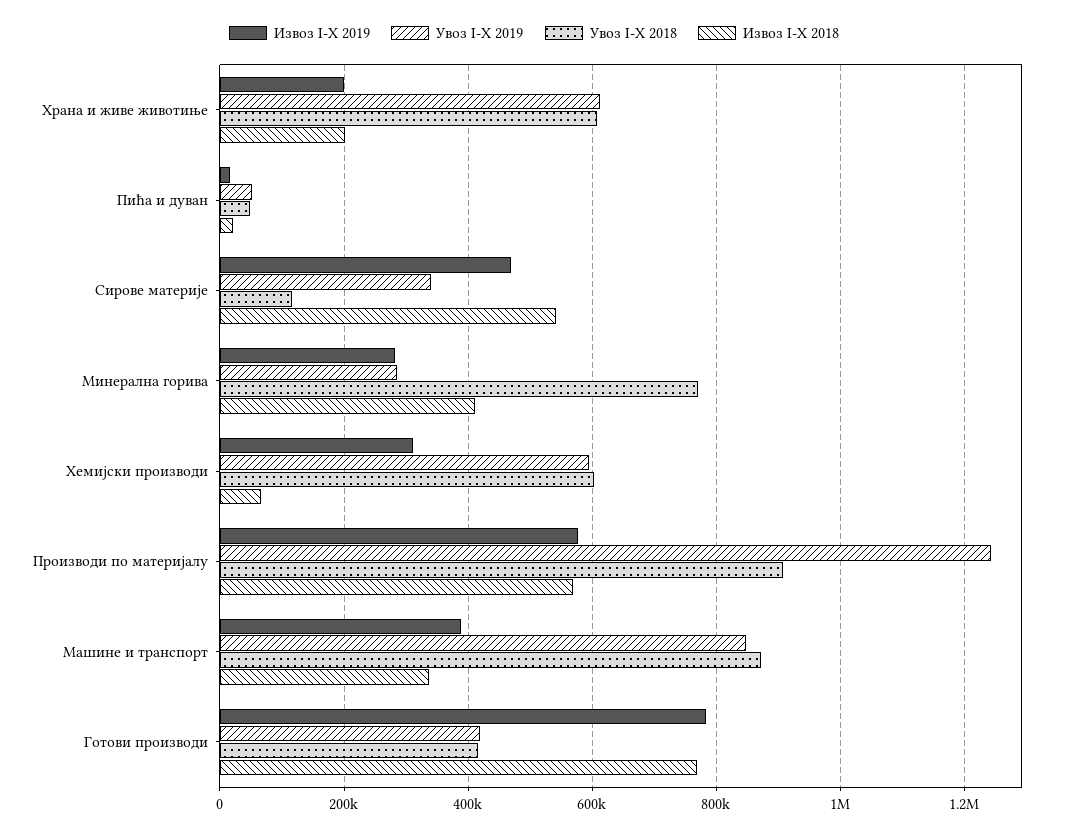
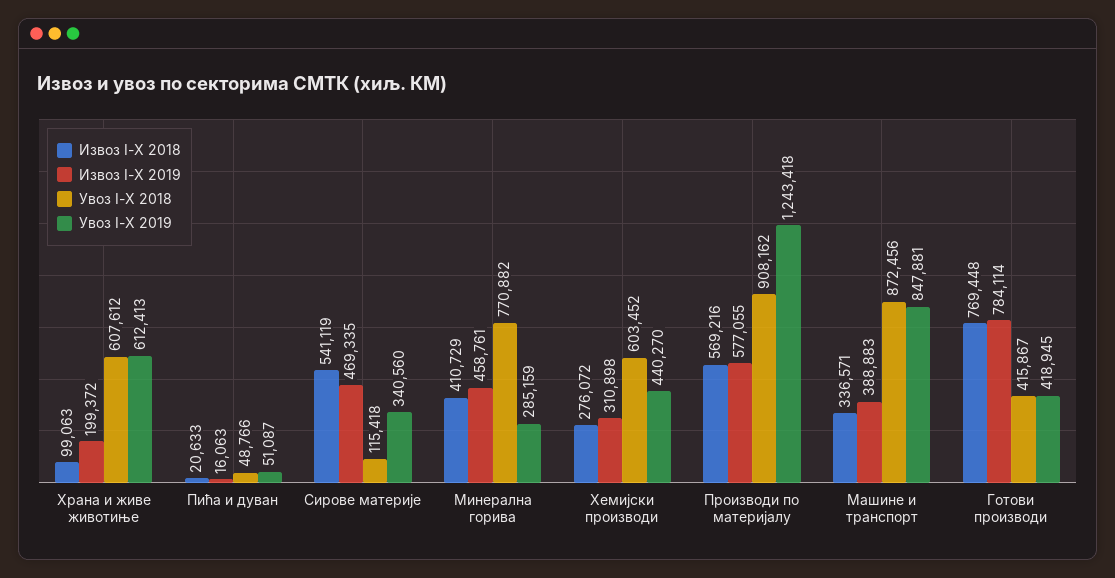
  {
    "Извоз I-X 2019": {
      "Храна и живе животиње": 199372,
      "Пића и дуван": 16063,
      "Сирове материје": 469335,
-     "Минерална горива": 280000,
+     "Минерална горива": 458761,
      "Хемијски производи": 310898,
      "Производи по материјалу": 577055,
      "Машине и транспорт": 388883,
      "Готови производи": 784114
    },
    "Увоз I-X 2019": {
      "Храна и живе животиње": 612413,
      "Пића и дуван": 51087,
      "Сирове материје": 340560,
      "Минерална горива": 285159,
-     "Хемијски производи": 600000,
+     "Хемијски производи": 440270,
      "Производи по материјалу": 1243418,
      "Машине и транспорт": 847881,
      "Готови производи": 418945
    },
    "Увоз I-X 2018": {
      "Храна и живе животиње": 607612,
      "Пића и дуван": 48766,
      "Сирове материје": 115418,
      "Минерална горива": 770882,
      "Хемијски производи": 603452,
      "Производи по материјалу": 908162,
      "Машине и транспорт": 872456,
      "Готови производи": 415867
    },
    "Извоз I-X 2018": {
-     "Храна и живе животиње": 200000,
+     "Храна и живе животиње": 99063,
      "Пића и дуван": 20633,
      "Сирове материје": 541119,
      "Минерална горива": 410729,
-     "Хемијски производи": 60000,
+     "Хемијски производи": 276072,
      "Производи по материјалу": 569216,
      "Машине и транспорт": 336571,
      "Готови производи": 769448
    }
  }

